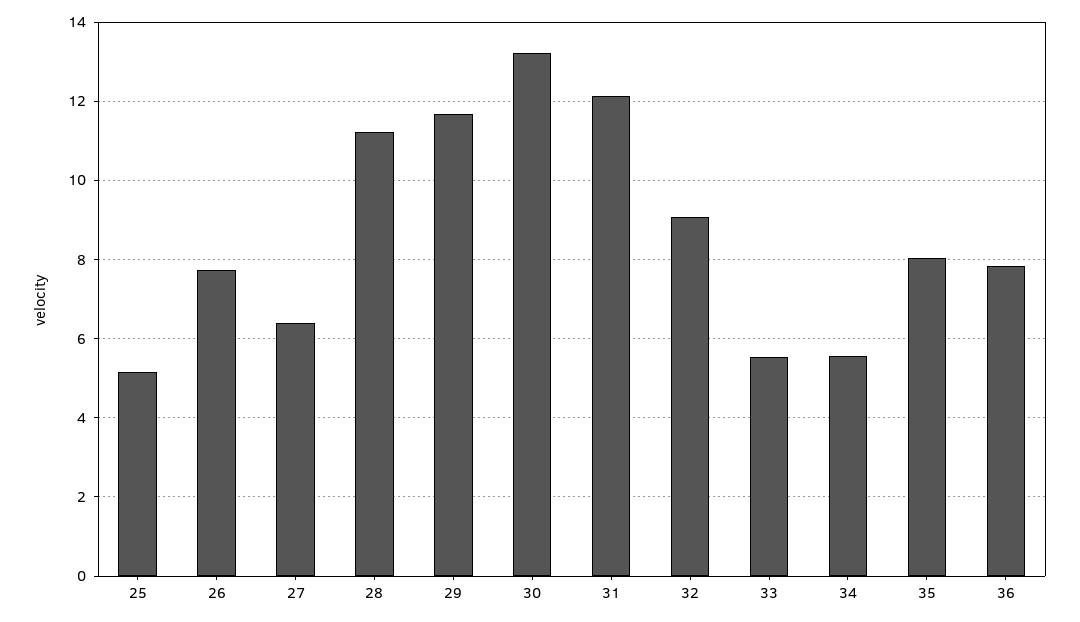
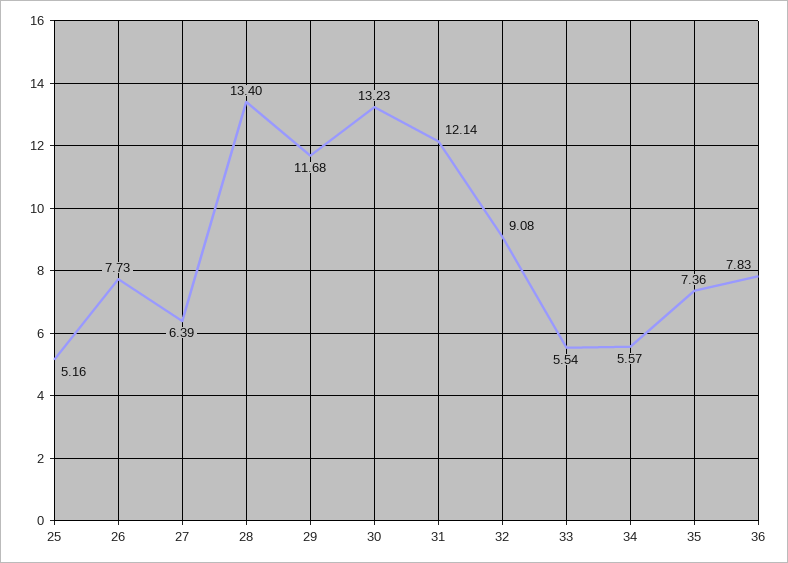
  {
    "25": 5.16,
    "26": 7.73,
    "27": 6.39,
-   "28": 11.2,
+   "28": 13.4,
    "29": 11.68,
    "30": 13.23,
    "31": 12.14,
    "32": 9.08,
    "33": 5.54,
    "34": 5.57,
-   "35": 8,
+   "35": 7.36,
    "36": 7.83
  }

